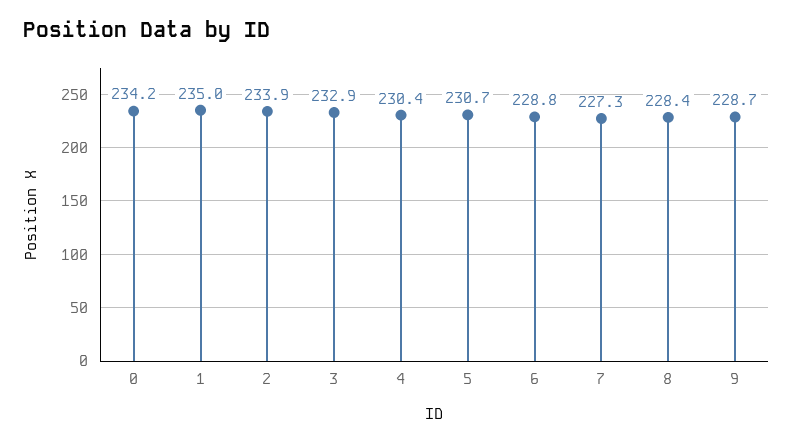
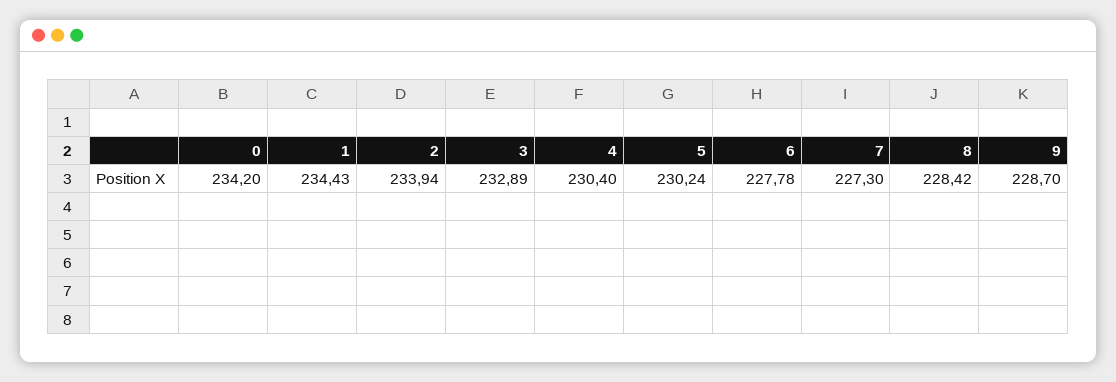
  {
    "0": 234.2,
-   "1": 235,
+   "1": 234.43,
    "2": 233.94,
    "3": 232.89,
    "4": 230.4,
-   "5": 230.7,
+   "5": 230.24,
-   "6": 228.8,
+   "6": 227.78,
    "7": 227.3,
    "8": 228.42,
    "9": 228.7
  }

